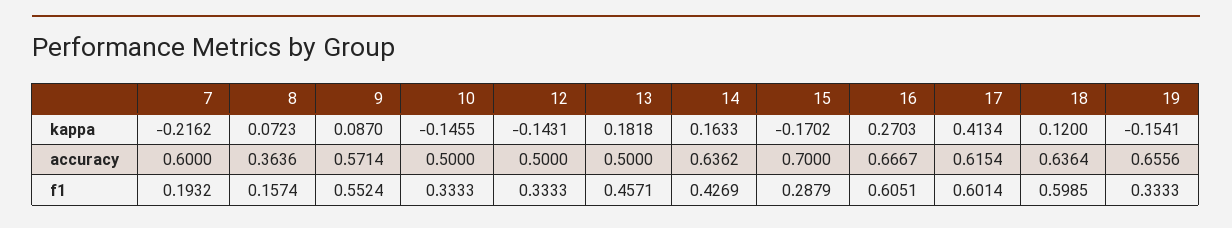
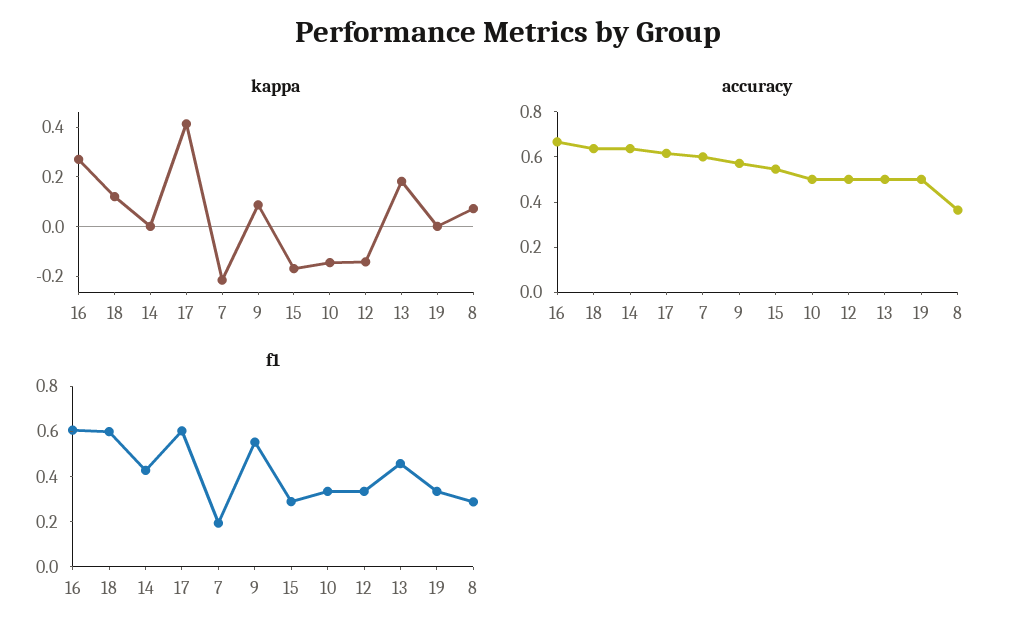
  {
    "kappa": {
      "7": -0.2162,
      "8": 0.0723,
      "9": 0.087,
      "10": -0.1455,
      "12": -0.1431,
      "13": 0.1818,
-     "14": 0.1633,
+     "14": 0,
      "15": -0.1702,
      "16": 0.2703,
      "17": 0.4134,
      "18": 0.12,
-     "19": -0.1541
+     "19": 0
    },
    "accuracy": {
      "7": 0.6,
      "8": 0.3636,
      "9": 0.5714,
      "10": 0.5,
      "12": 0.5,
      "13": 0.5,
      "14": 0.6362,
-     "15": 0.7,
+     "15": 0.55,
      "16": 0.6667,
      "17": 0.6154,
      "18": 0.6364,
-     "19": 0.6556
+     "19": 0.5
    },
    "f1": {
      "7": 0.1932,
-     "8": 0.1574,
+     "8": 0.3,
      "9": 0.5524,
      "10": 0.3333,
      "12": 0.3333,
      "13": 0.4571,
      "14": 0.4269,
      "15": 0.2879,
      "16": 0.6051,
      "17": 0.6014,
      "18": 0.5985,
      "19": 0.3333
    }
  }

